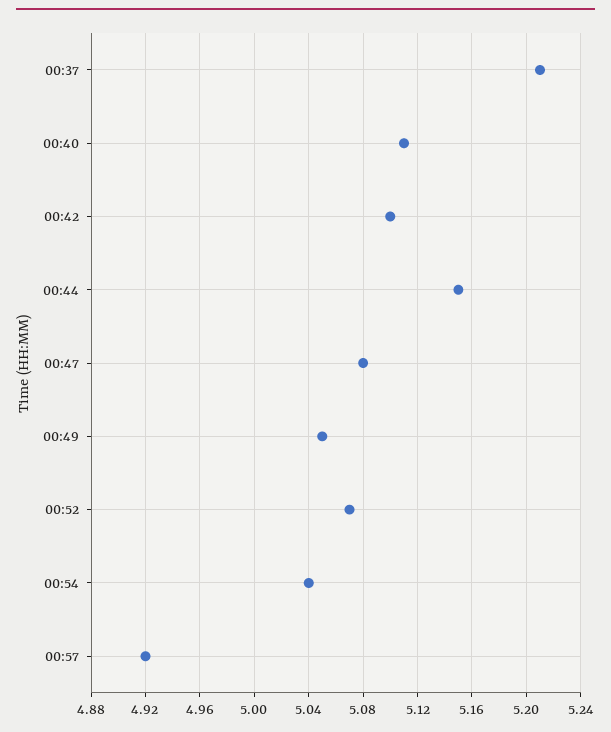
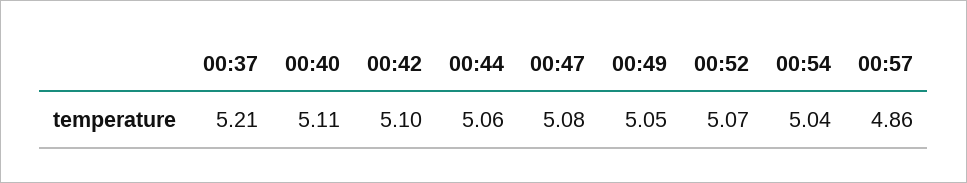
  {
    "00:37": 5.21,
    "00:40": 5.11,
    "00:42": 5.1,
-   "00:44": 5.15,
+   "00:44": 5.06,
    "00:47": 5.08,
    "00:49": 5.05,
    "00:52": 5.07,
    "00:54": 5.04,
-   "00:57": 4.92
+   "00:57": 4.86
  }

